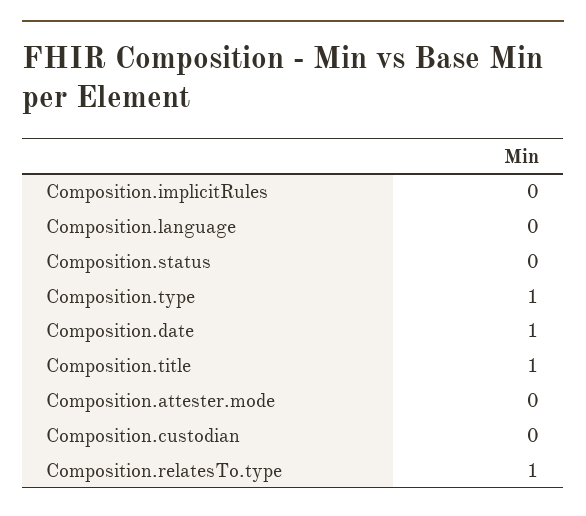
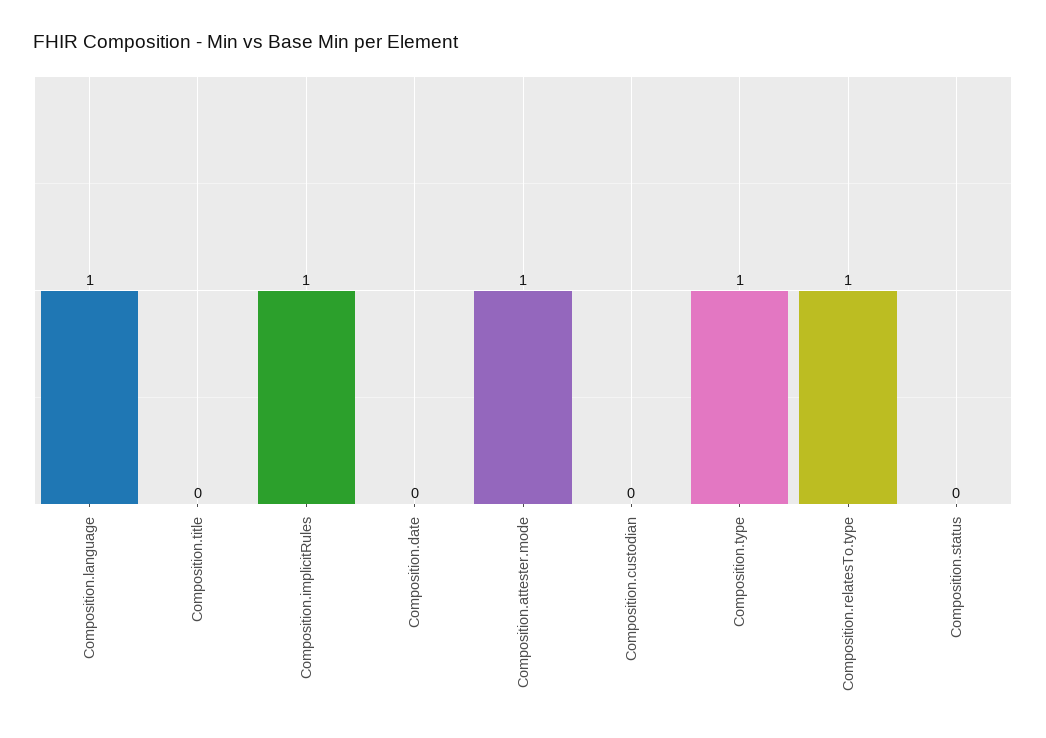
  {
-   "Composition.implicitRules": 0,
+   "Composition.implicitRules": 1,
-   "Composition.language": 0,
+   "Composition.language": 1,
    "Composition.status": 0,
    "Composition.type": 1,
-   "Composition.date": 1,
+   "Composition.date": 0,
-   "Composition.title": 1,
+   "Composition.title": 0,
-   "Composition.attester.mode": 0,
+   "Composition.attester.mode": 1,
    "Composition.custodian": 0,
    "Composition.relatesTo.type": 1
  }

